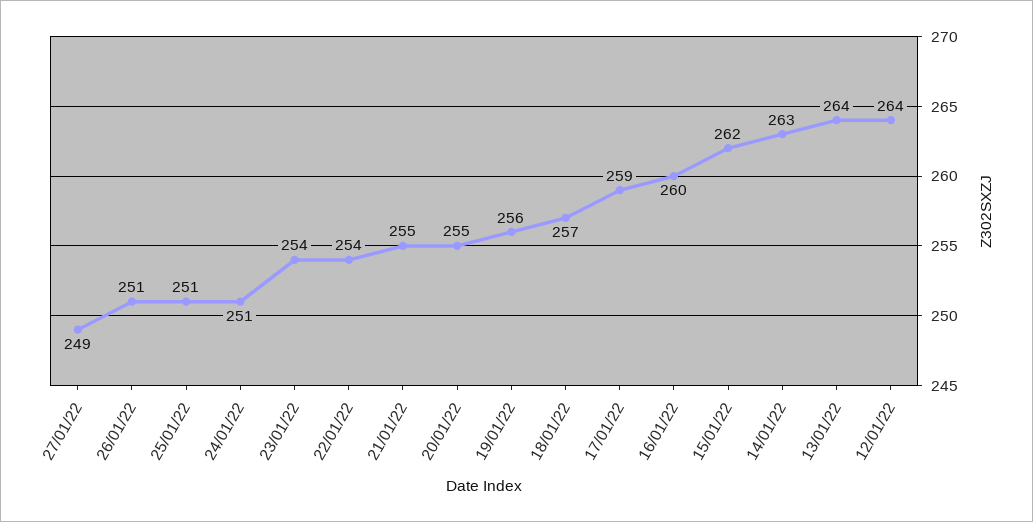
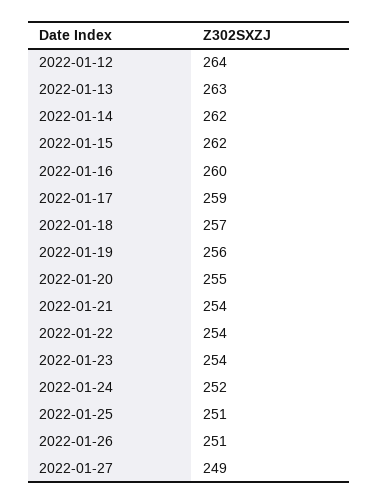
  {
    "27/01/22": 249,
    "26/01/22": 251,
    "25/01/22": 251,
-   "24/01/22": 251,
+   "24/01/22": 252,
    "23/01/22": 254,
    "22/01/22": 254,
-   "21/01/22": 255,
+   "21/01/22": 254,
    "20/01/22": 255,
    "19/01/22": 256,
    "18/01/22": 257,
    "17/01/22": 259,
    "16/01/22": 260,
    "15/01/22": 262,
-   "14/01/22": 263,
+   "14/01/22": 262,
-   "13/01/22": 264,
+   "13/01/22": 263,
    "12/01/22": 264
  }

